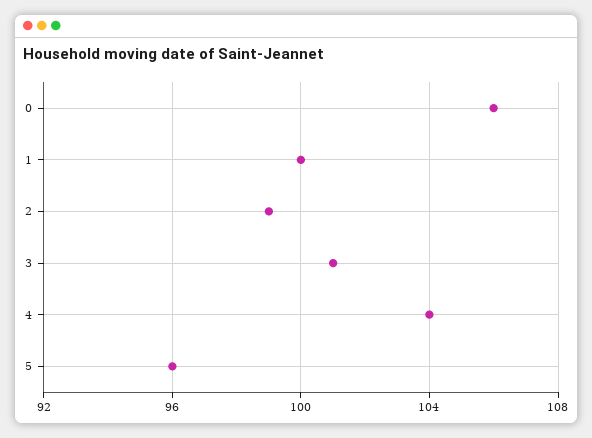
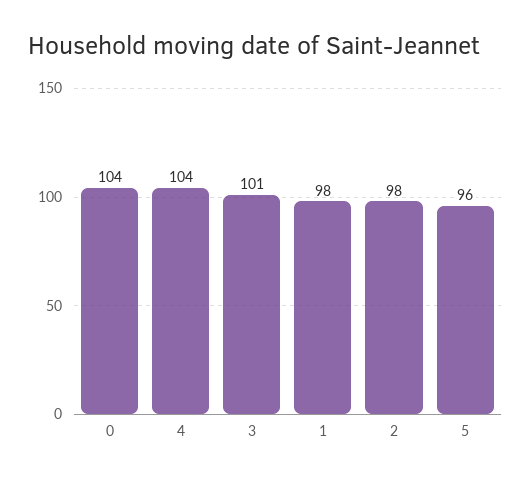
  {
-   "0": 106,
+   "0": 104,
-   "1": 100,
+   "1": 98,
-   "2": 99,
+   "2": 98,
    "3": 101,
    "4": 104,
    "5": 96
  }

